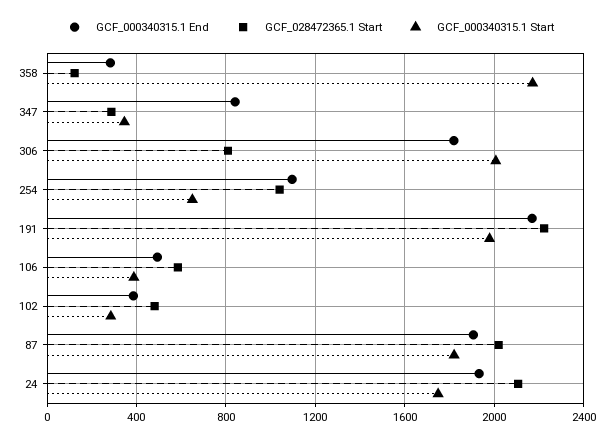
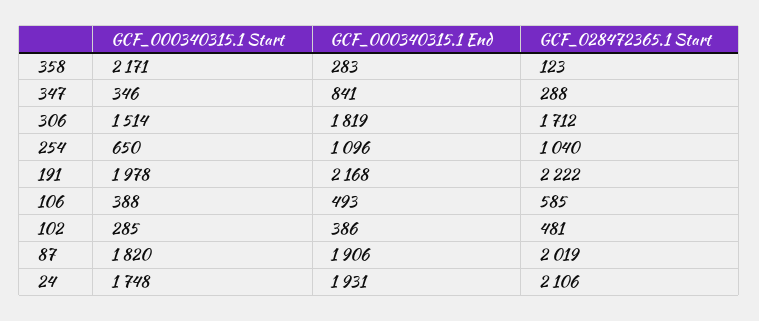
  {
    "GCF_000340315.1 End": {
      "358": 283,
      "347": 841,
      "306": 1819,
      "254": 1096,
      "191": 2168,
      "106": 493,
      "102": 386,
      "87": 1906,
      "24": 1931
    },
    "GCF_028472365.1 Start": {
      "358": 123,
      "347": 288,
-     "306": 800,
+     "306": 1712,
      "254": 1040,
      "191": 2222,
      "106": 585,
      "102": 481,
      "87": 2019,
      "24": 2106
    },
    "GCF_000340315.1 Start": {
      "358": 2171,
      "347": 346,
-     "306": 2000,
+     "306": 1514,
      "254": 650,
      "191": 1978,
      "106": 388,
      "102": 285,
      "87": 1820,
      "24": 1748
    }
  }

